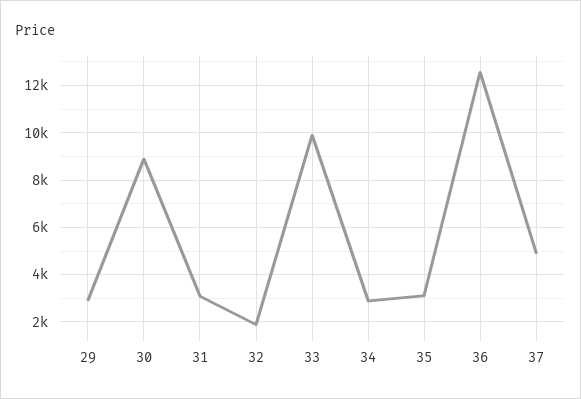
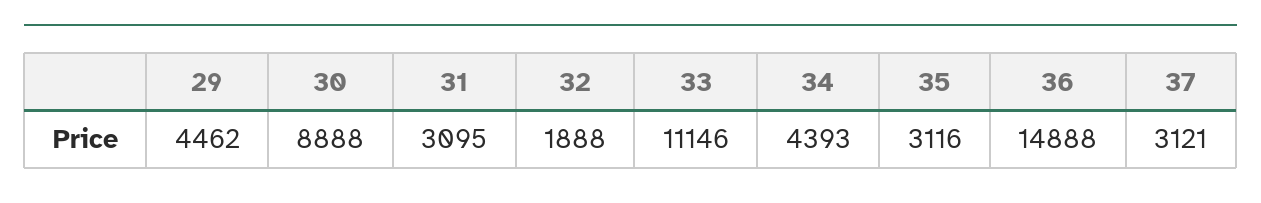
  {
-   "29": 3000,
+   "29": 4462,
    "30": 8888,
    "31": 3095,
    "32": 1888,
-   "33": 10000,
+   "33": 11146,
-   "34": 3000,
+   "34": 4393,
    "35": 3116,
-   "36": 12500,
+   "36": 14888,
-   "37": 5000
+   "37": 3121
  }

